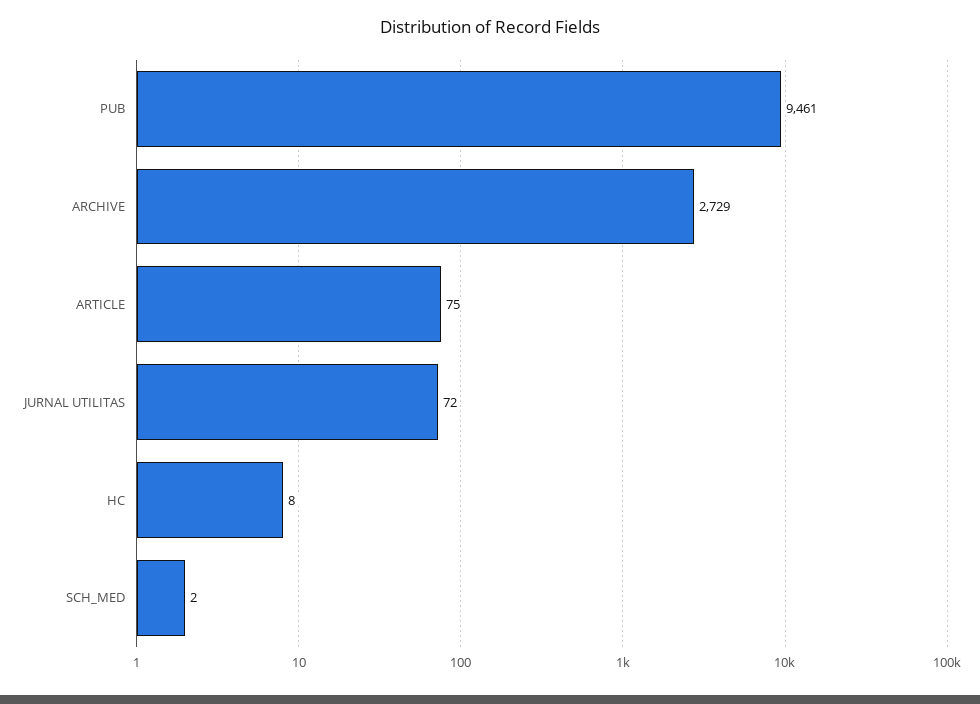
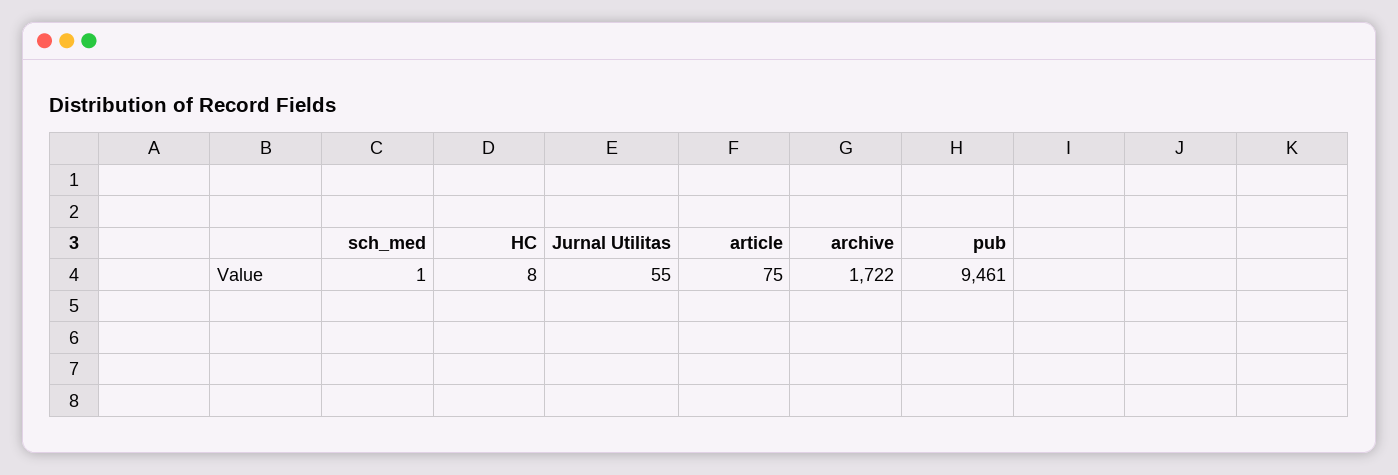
  {
    "PUB": 9461,
-   "ARCHIVE": 2729,
+   "ARCHIVE": 1722,
    "ARTICLE": 75,
-   "JURNAL UTILITAS": 72,
+   "JURNAL UTILITAS": 55,
    "HC": 8,
-   "SCH_MED": 2
+   "SCH_MED": 1
  }

